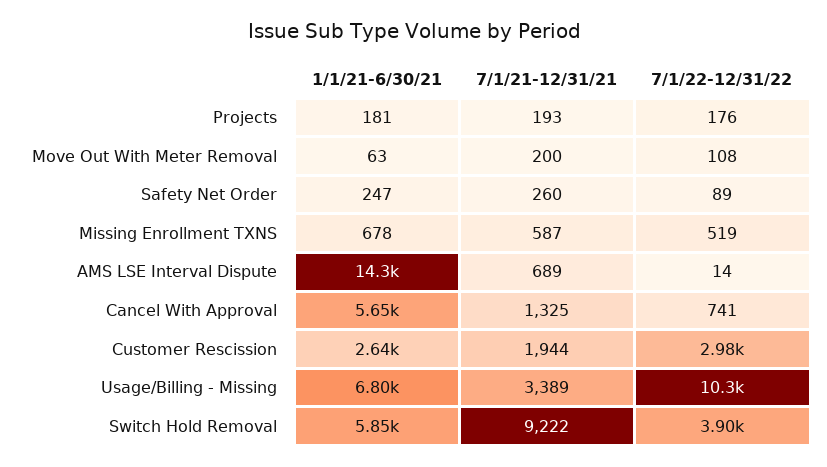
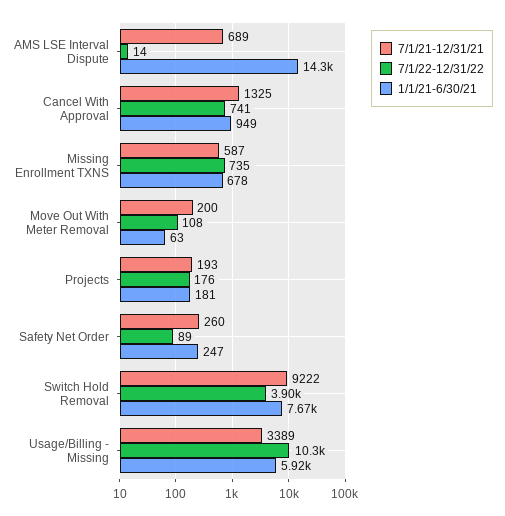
  {
    "1/1/21-6/30/21": {
      "Projects": 181,
      "Move Out With Meter Removal": 63,
      "Safety Net Order": 247,
      "Missing Enrollment TXNS": 678,
      "AMS LSE Interval Dispute": 14300,
-     "Cancel With Approval": 5650,
+     "Cancel With Approval": 949,
-     "Customer Rescission": 2640,
-     "Usage/Billing - Missing": 6800,
+     "Usage/Billing - Missing": 5920,
-     "Switch Hold Removal": 5850
+     "Switch Hold Removal": 7670
    },
    "7/1/21-12/31/21": {
      "Projects": 193,
      "Move Out With Meter Removal": 200,
      "Safety Net Order": 260,
      "Missing Enrollment TXNS": 587,
      "AMS LSE Interval Dispute": 689,
      "Cancel With Approval": 1325,
-     "Customer Rescission": 1944,
      "Usage/Billing - Missing": 3389,
      "Switch Hold Removal": 9222
    },
    "7/1/22-12/31/22": {
      "Projects": 176,
      "Move Out With Meter Removal": 108,
      "Safety Net Order": 89,
-     "Missing Enrollment TXNS": 519,
+     "Missing Enrollment TXNS": 735,
      "AMS LSE Interval Dispute": 14,
      "Cancel With Approval": 741,
-     "Customer Rescission": 2980,
      "Usage/Billing - Missing": 10300,
      "Switch Hold Removal": 3900
    }
  }

